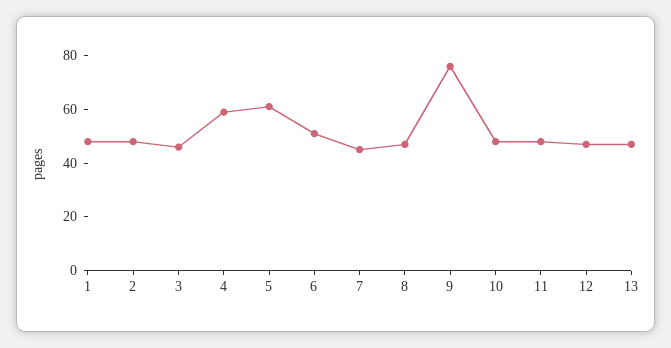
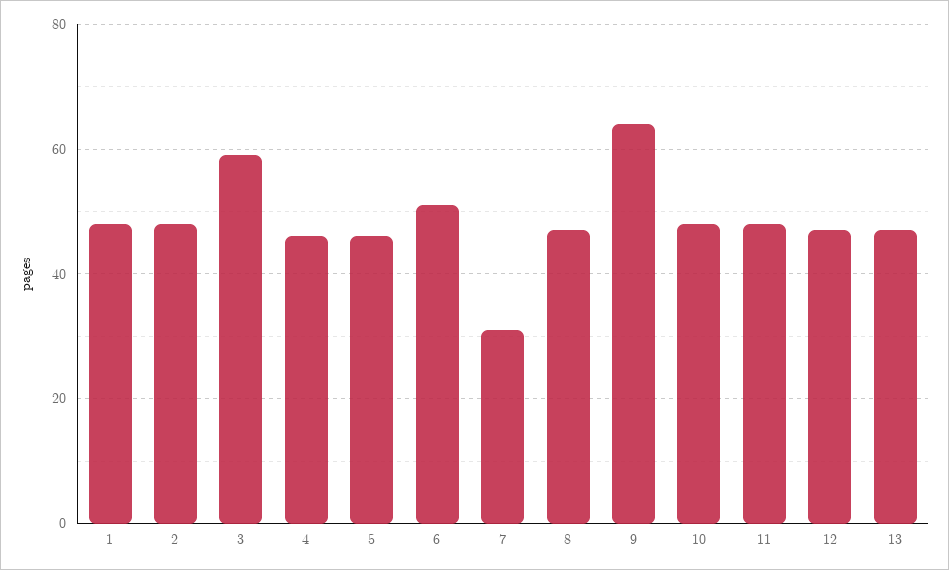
  {
    "1": 50,
    "2": 50,
-   "3": 45,
+   "3": 60,
-   "4": 60,
+   "4": 45,
-   "5": 60,
+   "5": 45,
    "6": 50,
-   "7": 45,
+   "7": 30,
    "8": 45,
-   "9": 75,
+   "9": 65,
    "10": 50,
    "11": 50,
    "12": 45,
    "13": 45
  }

